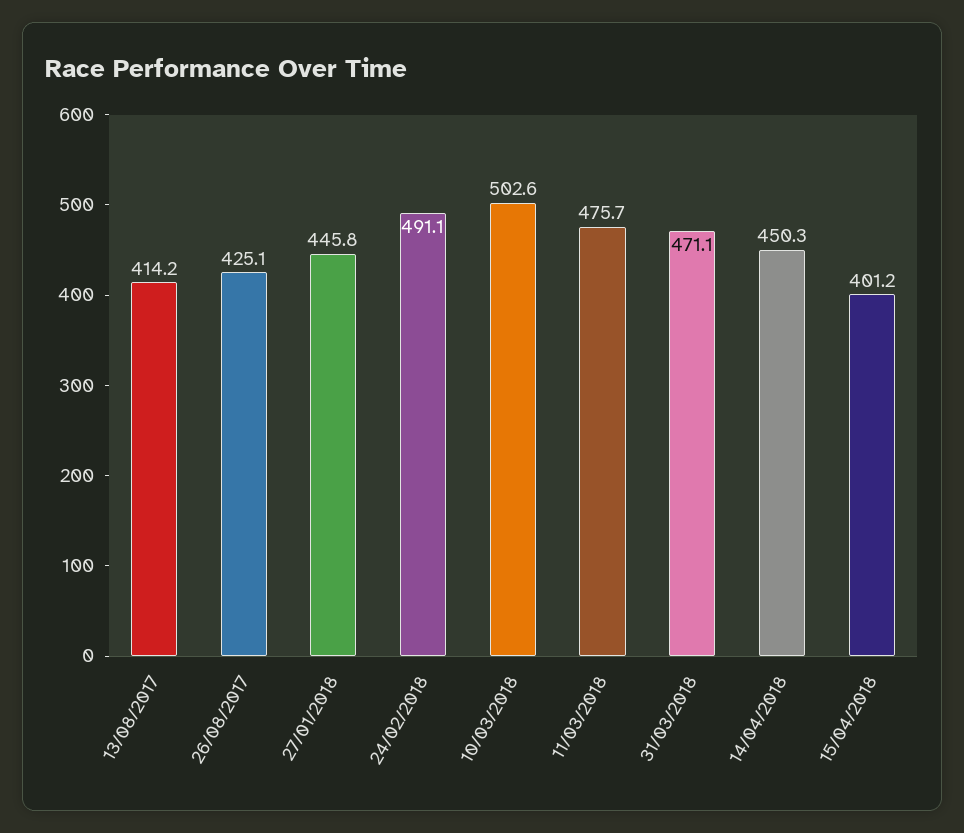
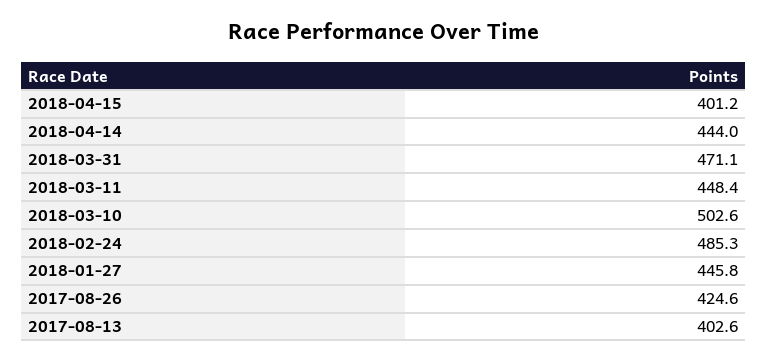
  {
-   "13/08/2017": 414.2,
+   "13/08/2017": 402.6,
-   "26/08/2017": 425.1,
+   "26/08/2017": 424.6,
    "27/01/2018": 445.8,
-   "24/02/2018": 491.1,
+   "24/02/2018": 485.3,
    "10/03/2018": 502.6,
-   "11/03/2018": 475.7,
+   "11/03/2018": 448.4,
    "31/03/2018": 471.1,
-   "14/04/2018": 450.3,
+   "14/04/2018": 444,
    "15/04/2018": 401.2
  }

